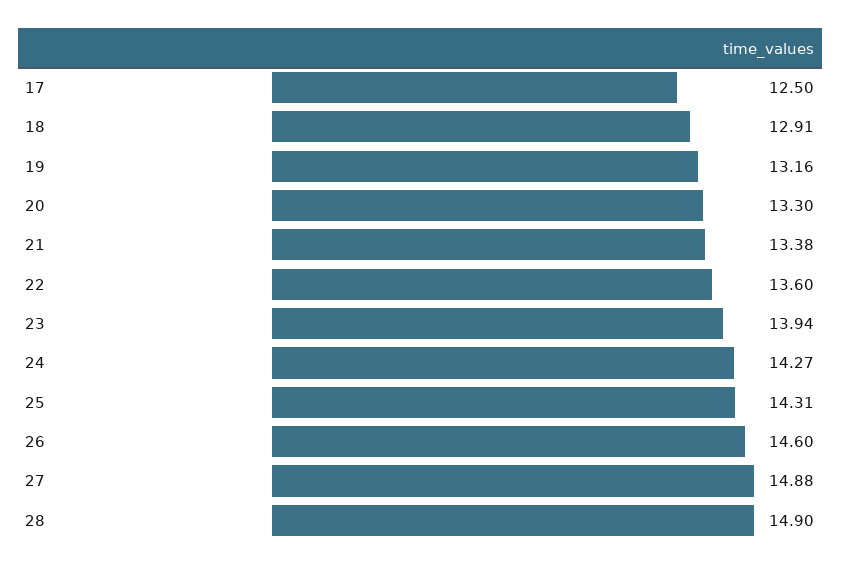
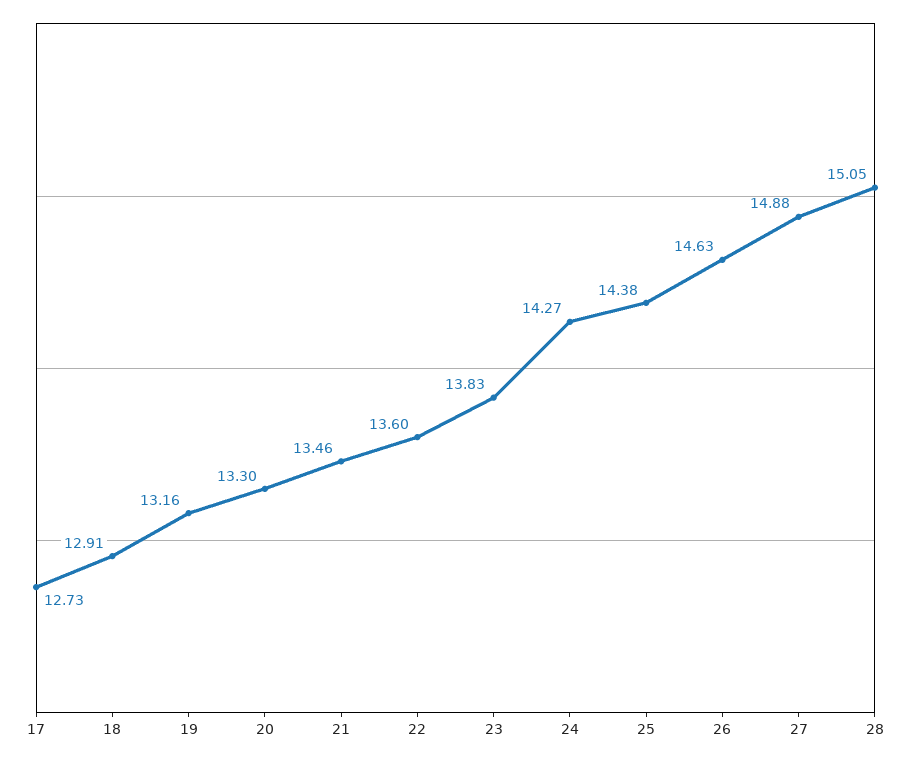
  {
-   "17": 12.5,
+   "17": 12.73,
    "18": 12.91,
    "19": 13.16,
    "20": 13.3,
-   "21": 13.38,
+   "21": 13.46,
    "22": 13.6,
-   "23": 13.94,
+   "23": 13.83,
    "24": 14.27,
-   "25": 14.31,
+   "25": 14.38,
-   "26": 14.6,
+   "26": 14.63,
    "27": 14.88,
-   "28": 14.9
+   "28": 15.05
  }

